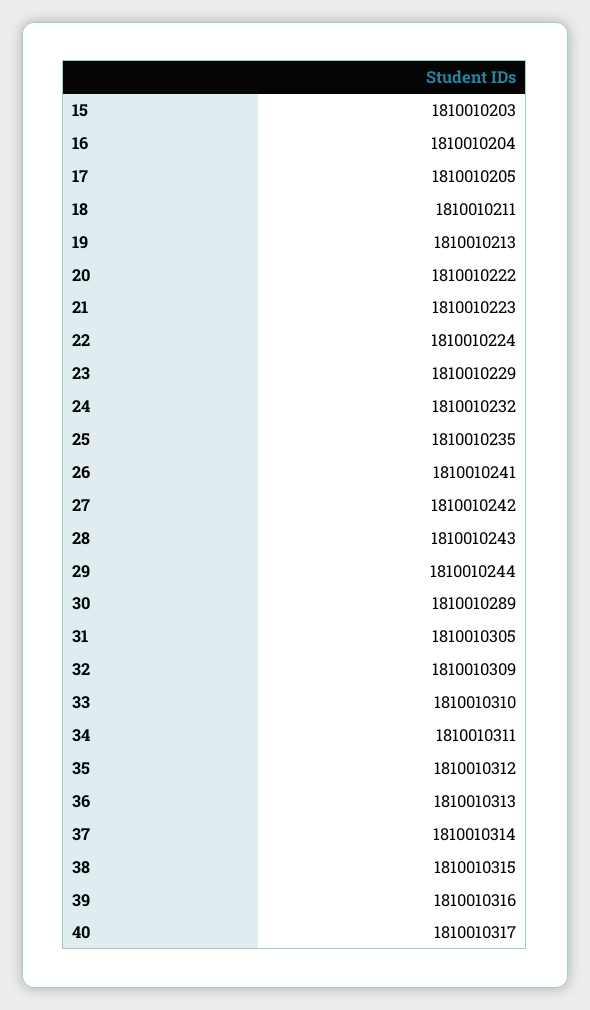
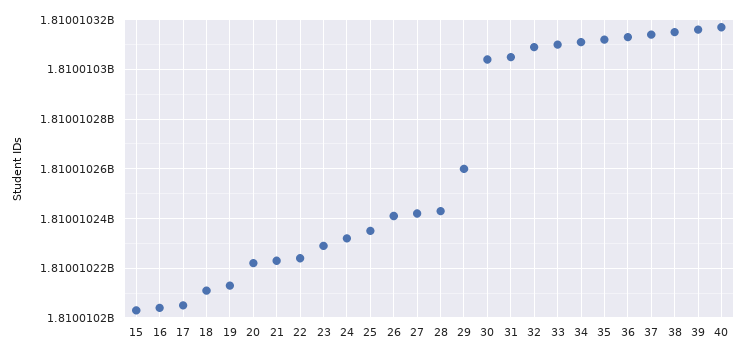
  {
    "15": 1810010203,
    "16": 1810010204,
    "17": 1810010205,
    "18": 1810010211,
    "19": 1810010213,
    "20": 1810010222,
    "21": 1810010223,
    "22": 1810010224,
    "23": 1810010229,
    "24": 1810010232,
    "25": 1810010235,
    "26": 1810010241,
    "27": 1810010242,
    "28": 1810010243,
-   "29": 1810010244,
+   "29": 1810010260,
-   "30": 1810010289,
+   "30": 1810010305,
    "31": 1810010305,
    "32": 1810010309,
    "33": 1810010310,
    "34": 1810010311,
    "35": 1810010312,
    "36": 1810010313,
    "37": 1810010314,
    "38": 1810010315,
    "39": 1810010316,
    "40": 1810010317
  }

